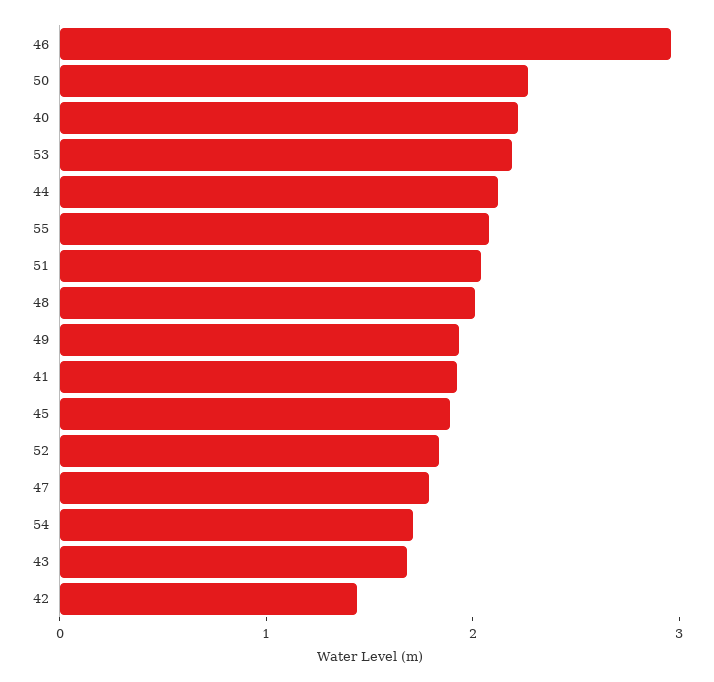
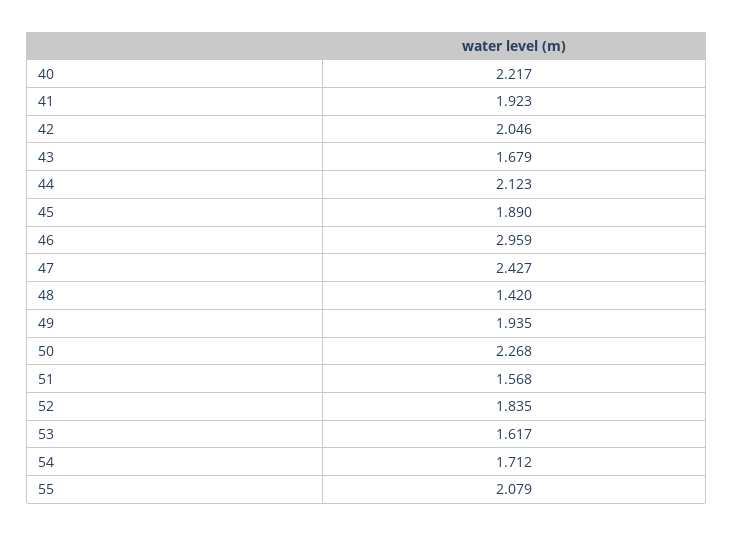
  {
    "46": 2.959,
    "50": 2.268,
    "40": 2.217,
-   "53": 2.2,
+   "53": 1.617,
    "44": 2.123,
    "55": 2.079,
-   "51": 2,
+   "51": 1.568,
-   "48": 2,
+   "48": 1.42,
    "49": 1.935,
    "41": 1.923,
    "45": 1.89,
    "52": 1.835,
-   "47": 1.8,
+   "47": 2.427,
    "54": 1.712,
    "43": 1.679,
-   "42": 1.4
+   "42": 2.046
  }

